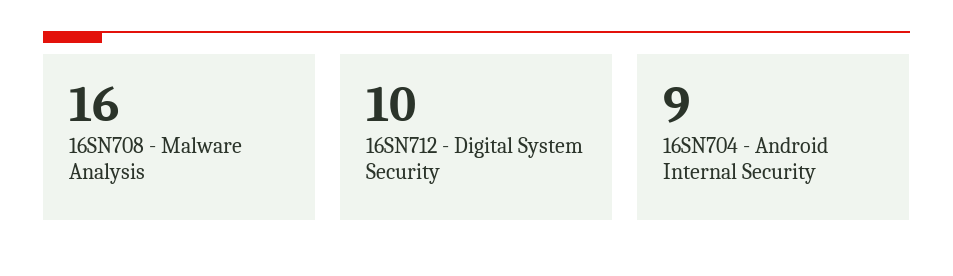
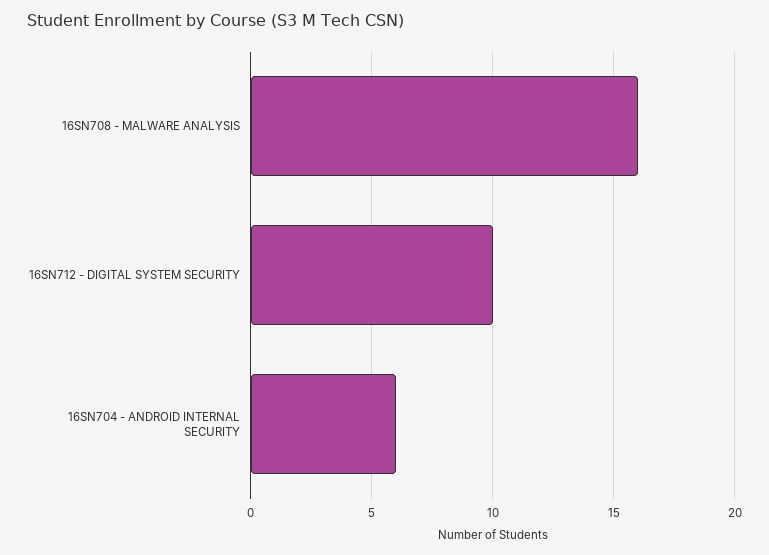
  {
    "16SN708 - Malware Analysis": 16,
    "16SN712 - Digital System Security": 10,
-   "16SN704 - Android Internal Security": 9
+   "16SN704 - Android Internal Security": 6
  }

